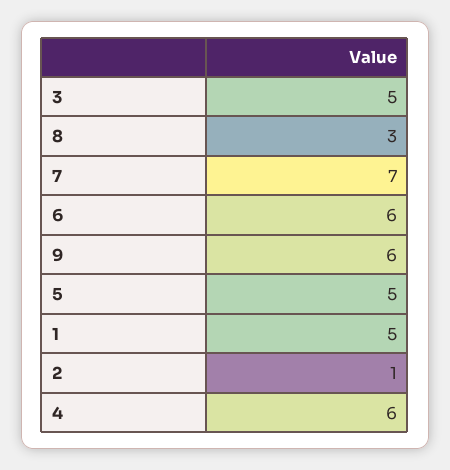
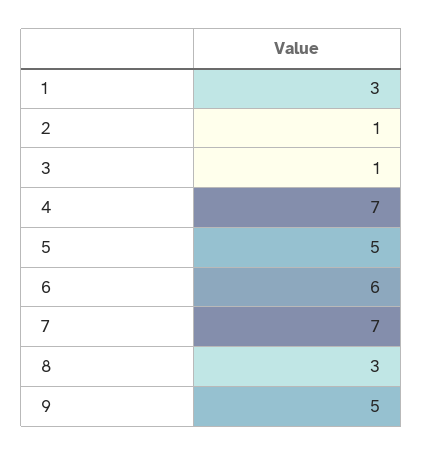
  {
-   "3": 5,
+   "3": 1,
    "8": 3,
    "7": 7,
    "6": 6,
-   "9": 6,
+   "9": 5,
    "5": 5,
-   "1": 5,
+   "1": 3,
    "2": 1,
-   "4": 6
+   "4": 7
  }

